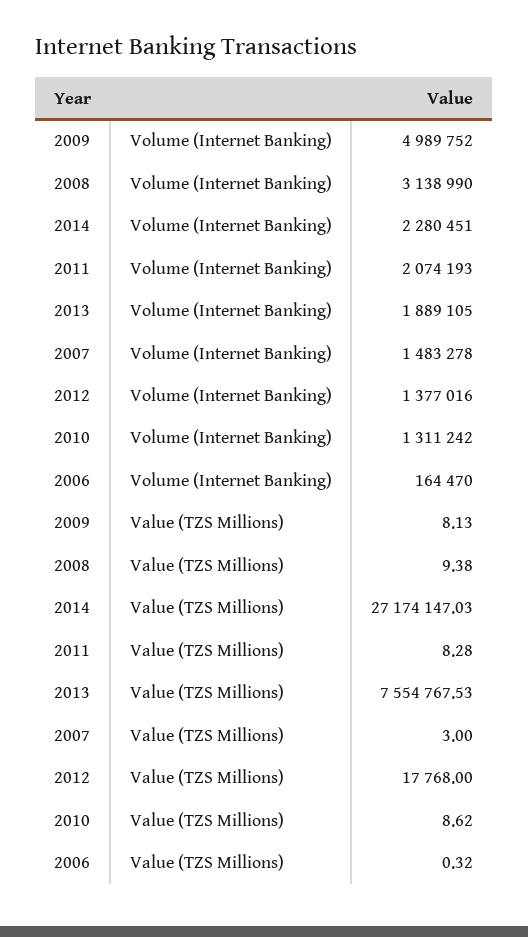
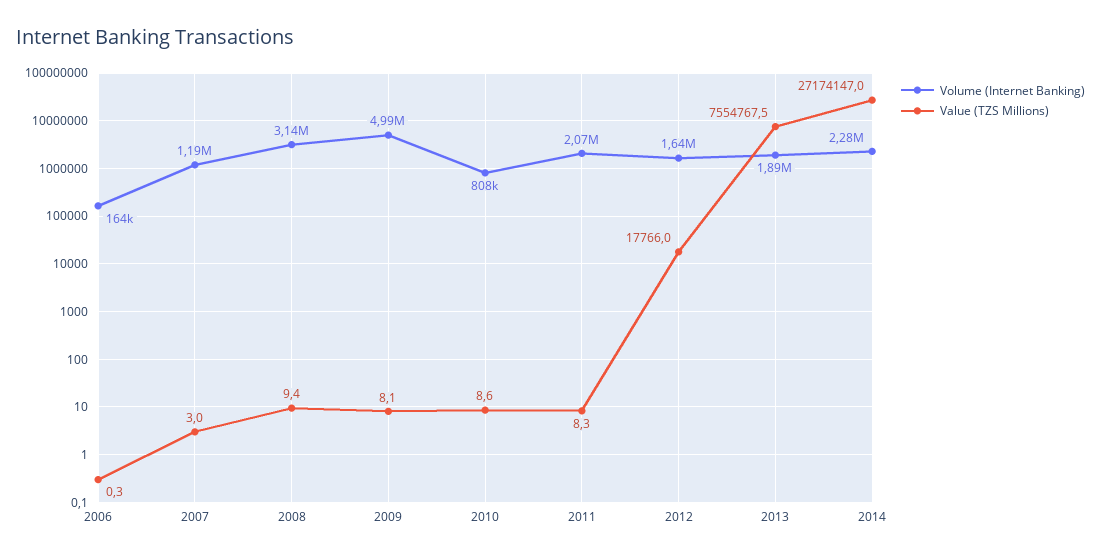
  {
    "Volume (Internet Banking)": {
      "2009": 4989752,
      "2008": 3138990,
      "2014": 2280451,
      "2011": 2074193,
      "2013": 1889105,
-     "2007": 1483278,
+     "2007": 1190000,
-     "2012": 1377016,
+     "2012": 1640000,
-     "2010": 1311242,
+     "2010": 808000,
      "2006": 164470
    },
    "Value (TZS Millions)": {
      "2009": 8.13,
      "2008": 9.38,
      "2014": 27174147.03,
      "2011": 8.28,
      "2013": 7554767.53,
      "2007": 3,
-     "2012": 17768,
+     "2012": 17766,
      "2010": 8.62,
      "2006": 0.32
    }
  }

